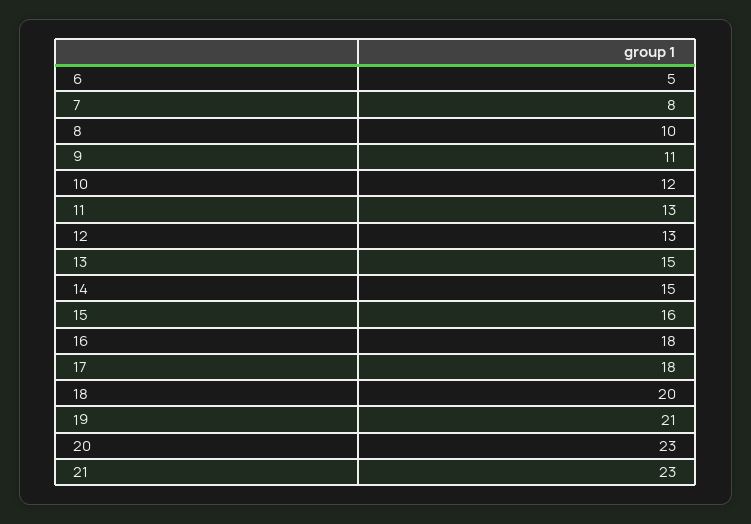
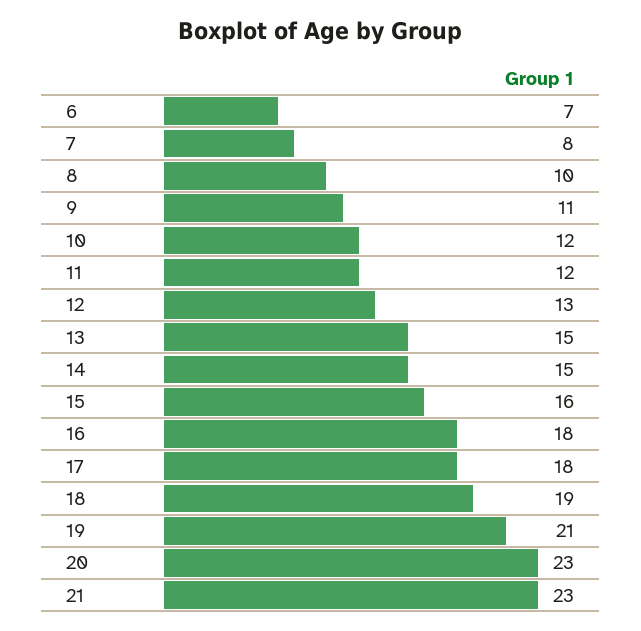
  {
-   "6": 5,
+   "6": 7,
    "7": 8,
    "8": 10,
    "9": 11,
    "10": 12,
-   "11": 13,
+   "11": 12,
    "12": 13,
    "13": 15,
    "14": 15,
    "15": 16,
    "16": 18,
    "17": 18,
-   "18": 20,
+   "18": 19,
    "19": 21,
    "20": 23,
    "21": 23
  }

